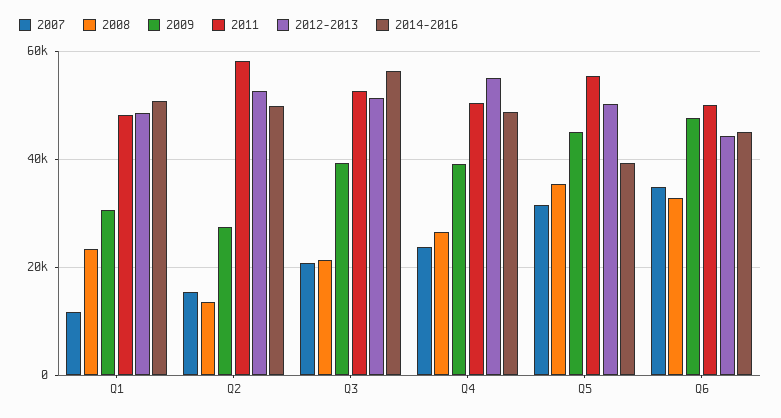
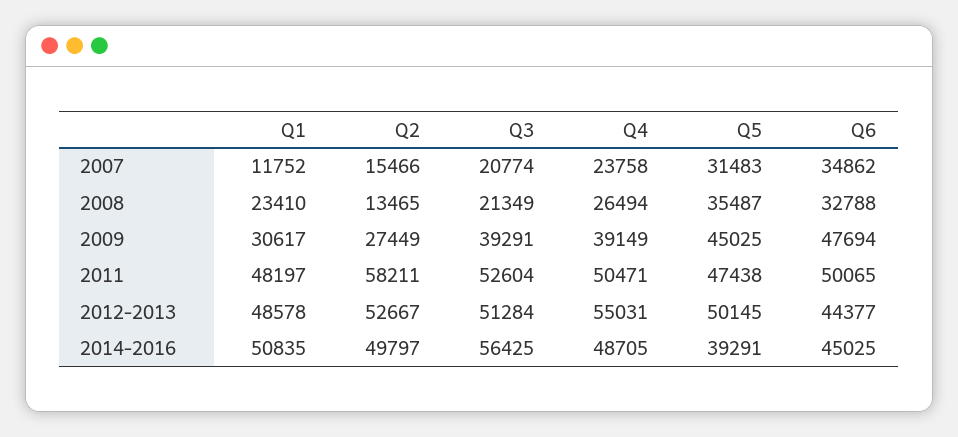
  {
    "2007": {
      "Q1": 11752,
      "Q2": 15466,
      "Q3": 20774,
      "Q4": 23758,
      "Q5": 31483,
      "Q6": 34862
    },
    "2008": {
      "Q1": 23410,
      "Q2": 13465,
      "Q3": 21349,
      "Q4": 26494,
      "Q5": 35487,
      "Q6": 32788
    },
    "2009": {
      "Q1": 30617,
      "Q2": 27449,
      "Q3": 39291,
      "Q4": 39149,
      "Q5": 45025,
      "Q6": 47694
    },
    "2011": {
      "Q1": 48197,
      "Q2": 58211,
      "Q3": 52604,
      "Q4": 50471,
-     "Q5": 56000,
+     "Q5": 47438,
      "Q6": 50065
    },
    "2012-2013": {
      "Q1": 48578,
      "Q2": 52667,
      "Q3": 51284,
      "Q4": 55031,
      "Q5": 50145,
      "Q6": 44377
    },
    "2014-2016": {
      "Q1": 50835,
      "Q2": 49797,
      "Q3": 56425,
      "Q4": 48705,
      "Q5": 39291,
      "Q6": 45025
    }
  }

